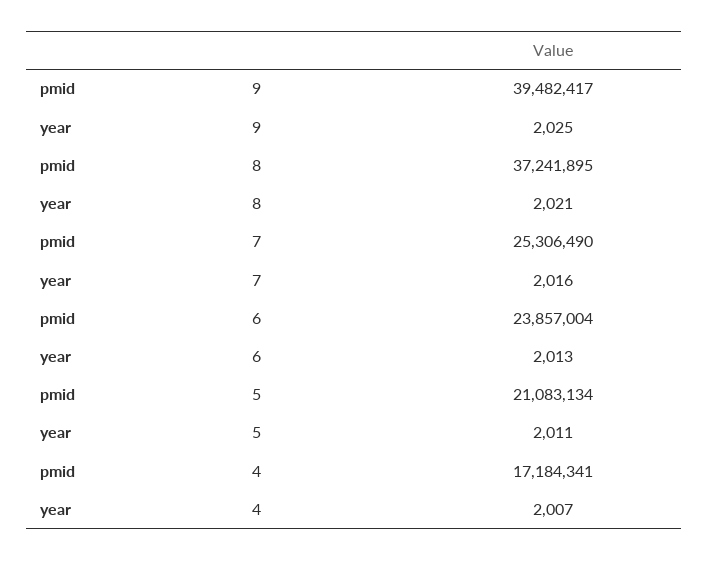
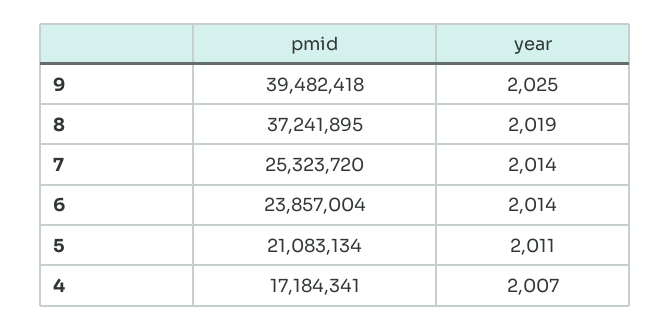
  {
    "pmid": {
-     "9": 39482417,
+     "9": 39482418,
      "8": 37241895,
-     "7": 25306490,
+     "7": 25323720,
      "6": 23857004,
      "5": 21083134,
      "4": 17184341
    },
    "year": {
      "9": 2025,
-     "8": 2021,
+     "8": 2019,
-     "7": 2016,
+     "7": 2014,
-     "6": 2013,
+     "6": 2014,
      "5": 2011,
      "4": 2007
    }
  }

